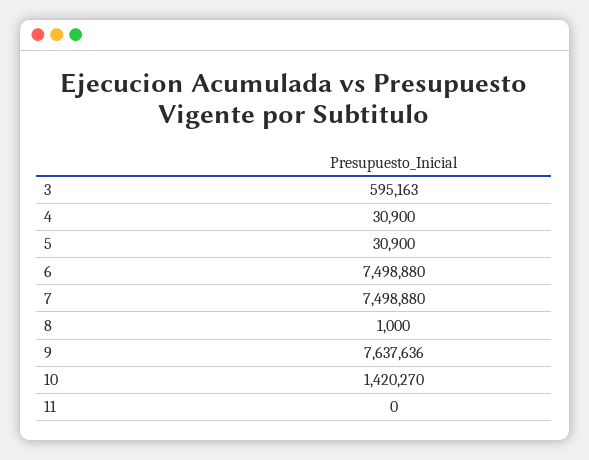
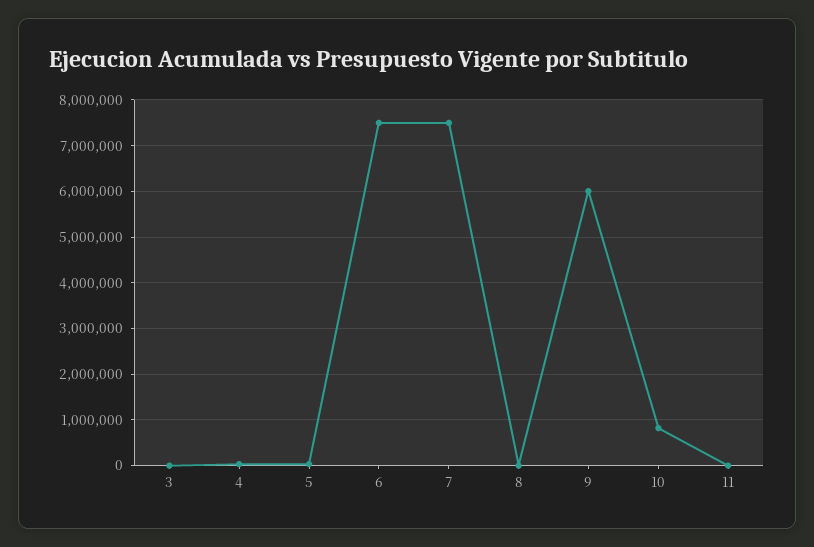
  {
-   "3": 595163,
+   "3": 0,
    "4": 30900,
    "5": 30900,
    "6": 7498880,
    "7": 7498880,
    "8": 1000,
-   "9": 7637636,
+   "9": 6000000,
-   "10": 1420270,
+   "10": 800000,
    "11": 0
  }

